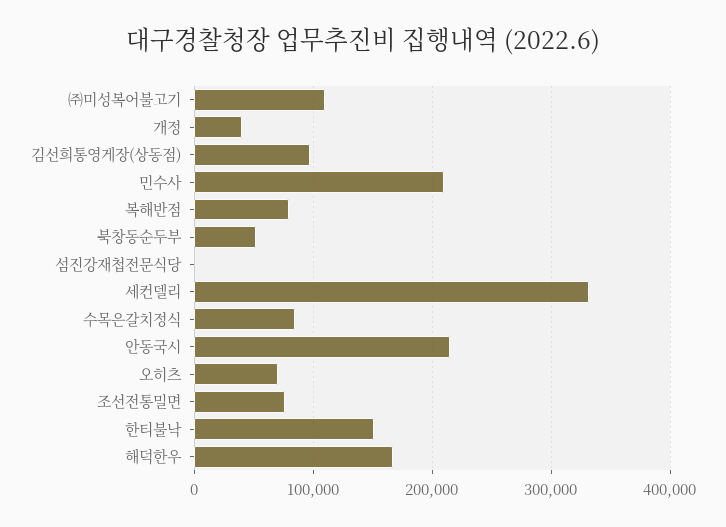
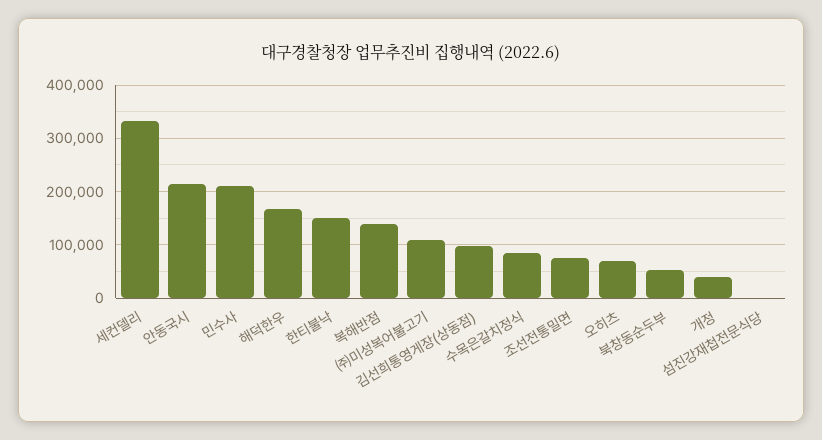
  {
    "㈜미성복어불고기": 110000,
    "개정": 40000,
    "김선희통영게장(상동점)": 100000,
    "민수사": 210000,
-   "복해반점": 80000,
+   "복해반점": 140000,
    "북창동순두부": 50000,
    "섬진강재첩전문식당": 0,
    "세컨델리": 330000,
    "수목은갈치정식": 90000,
    "안동국시": 220000,
    "오히츠": 70000,
    "조선전통밀면": 80000,
    "한티불낙": 150000,
    "해덕한우": 170000
  }

